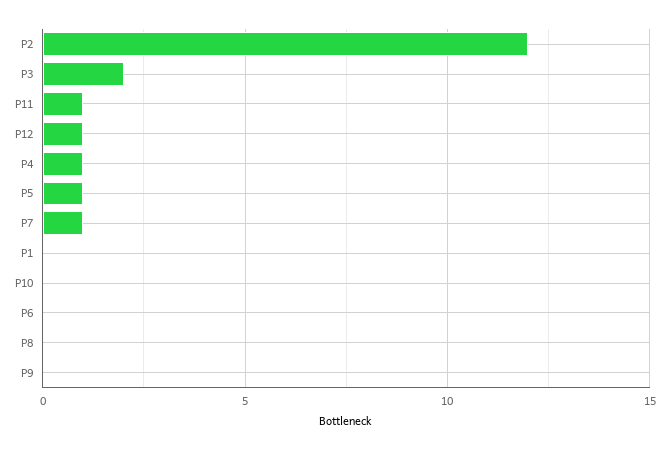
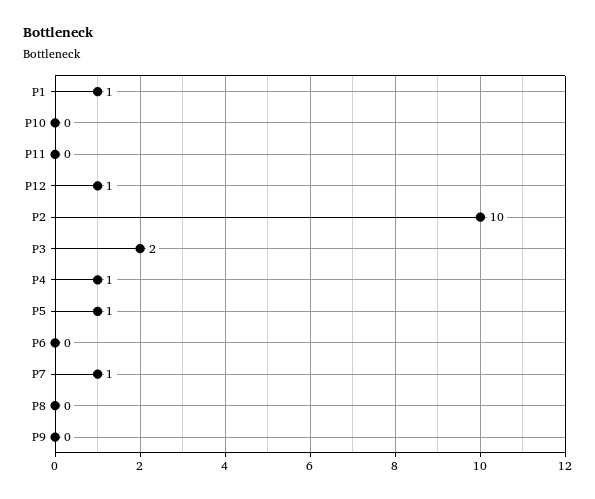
  {
-   "P2": 12,
+   "P2": 10,
    "P3": 2,
-   "P11": 1,
+   "P11": 0,
    "P12": 1,
    "P4": 1,
    "P5": 1,
    "P7": 1,
-   "P1": 0,
+   "P1": 1,
    "P10": 0,
    "P6": 0,
    "P8": 0,
    "P9": 0
  }

